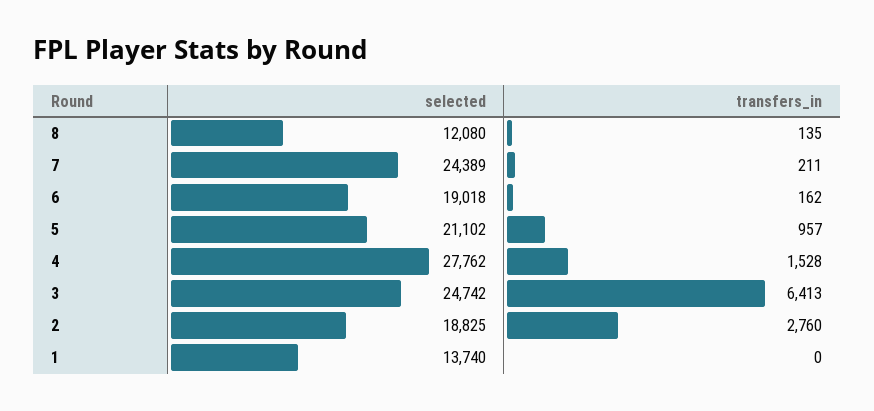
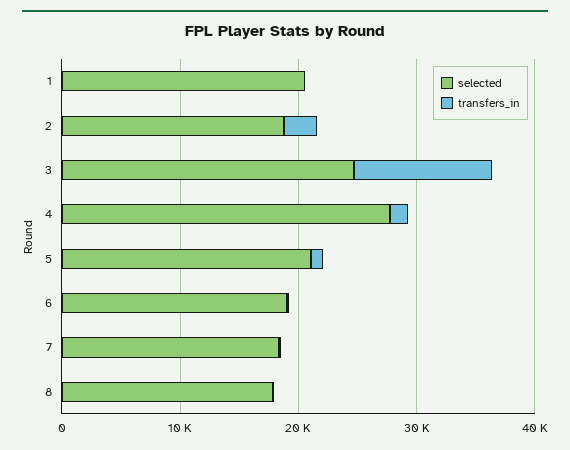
  {
    "selected": {
-     "8": 12080,
+     "8": 18000,
-     "7": 24389,
+     "7": 18000,
      "6": 19018,
      "5": 21102,
      "4": 27762,
      "3": 24742,
      "2": 18825,
-     "1": 13740
+     "1": 20000
    },
    "transfers_in": {
      "8": 135,
      "7": 211,
      "6": 162,
      "5": 957,
      "4": 1528,
-     "3": 6413,
+     "3": 12000,
      "2": 2760,
      "1": 0
    }
  }

